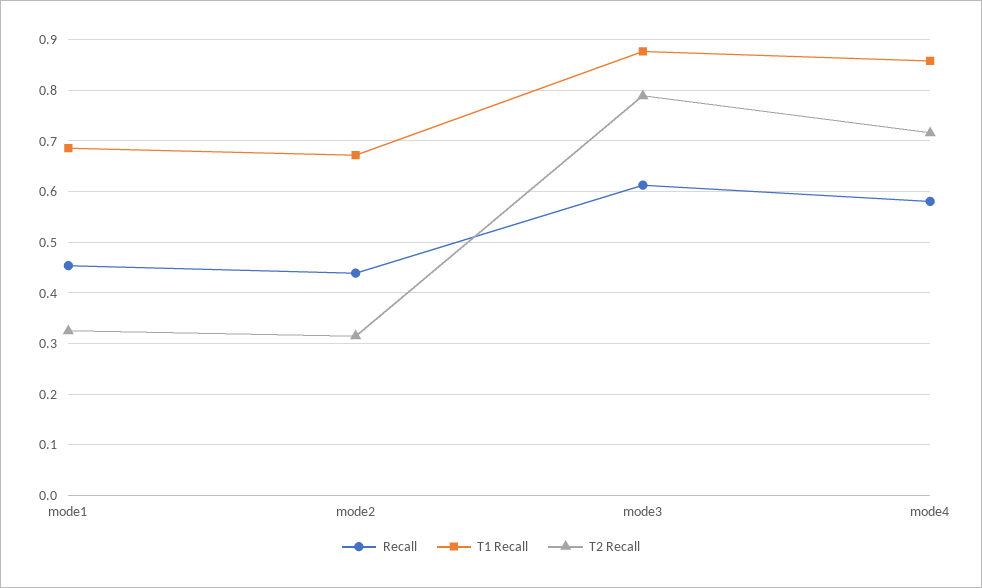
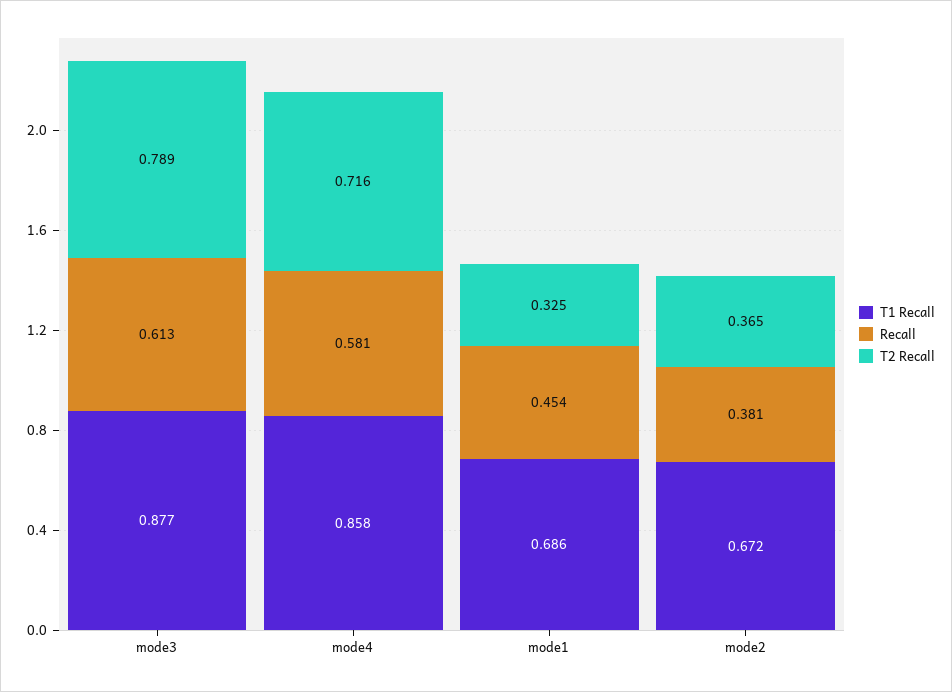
  {
    "Recall": {
      "mode1": 0.454,
-     "mode2": 0.44,
+     "mode2": 0.381,
      "mode3": 0.613,
      "mode4": 0.581
    },
    "T1 Recall": {
      "mode1": 0.686,
      "mode2": 0.672,
      "mode3": 0.877,
      "mode4": 0.858
    },
    "T2 Recall": {
      "mode1": 0.325,
-     "mode2": 0.32,
+     "mode2": 0.365,
      "mode3": 0.789,
      "mode4": 0.716
    }
  }

